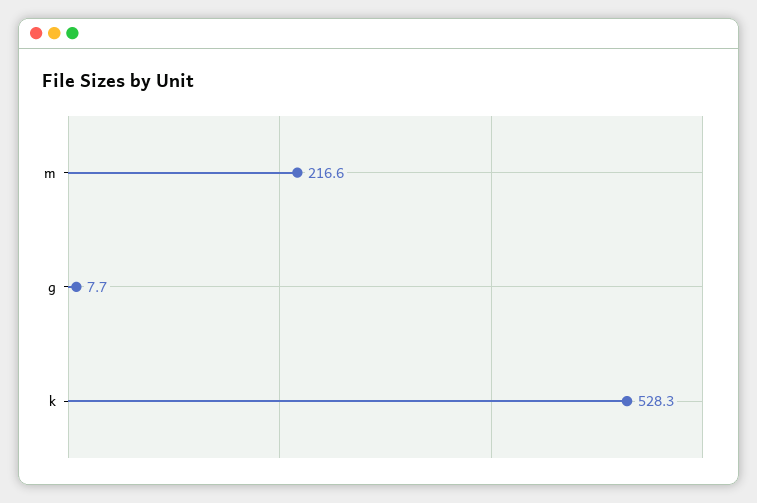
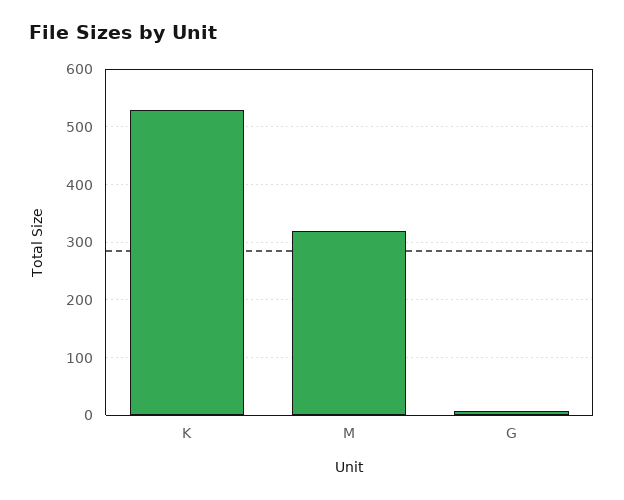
  {
-   "m": 216.6,
+   "m": 320,
    "g": 7.7,
    "k": 528.3
  }

